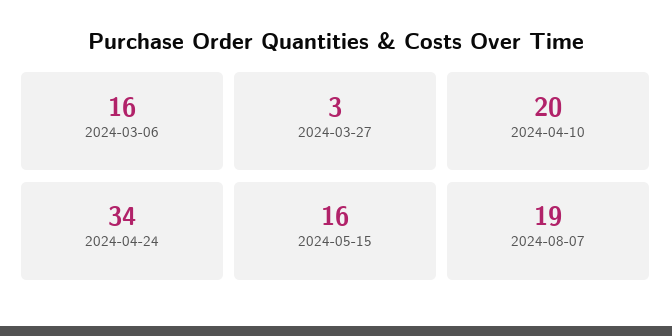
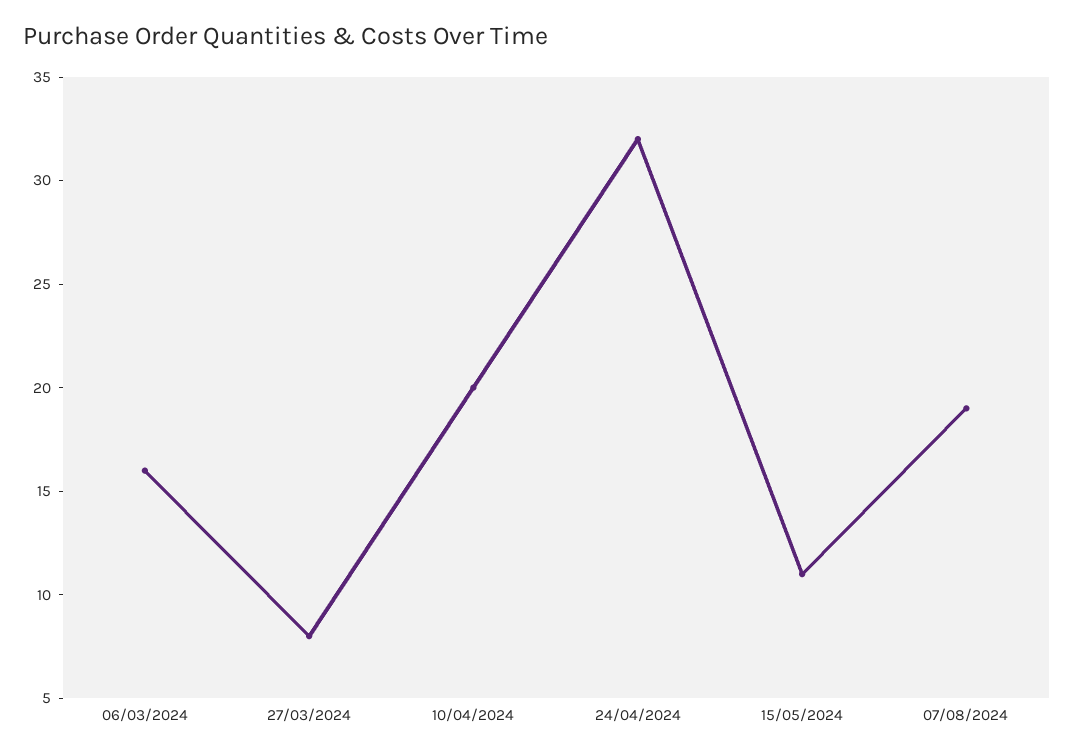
  {
    "2024-03-06": 16,
-   "2024-03-27": 3,
+   "2024-03-27": 8,
    "2024-04-10": 20,
-   "2024-04-24": 34,
+   "2024-04-24": 32,
-   "2024-05-15": 16,
+   "2024-05-15": 11,
    "2024-08-07": 19
  }

